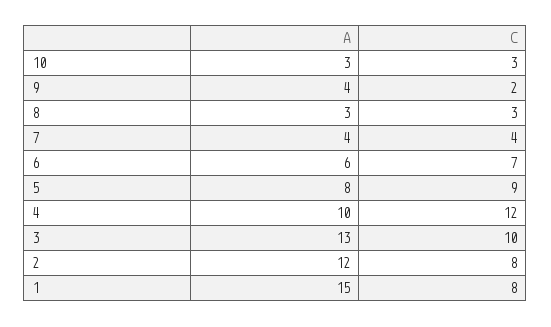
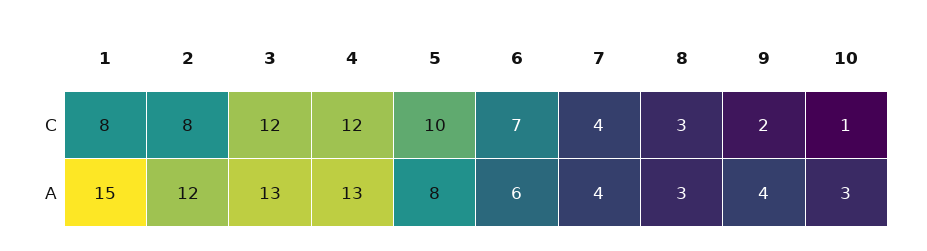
  {
    "A": {
      "10": 3,
      "9": 4,
      "8": 3,
      "7": 4,
      "6": 6,
      "5": 8,
-     "4": 10,
+     "4": 13,
      "3": 13,
      "2": 12,
      "1": 15
    },
    "C": {
-     "10": 3,
+     "10": 1,
      "9": 2,
      "8": 3,
      "7": 4,
      "6": 7,
-     "5": 9,
+     "5": 10,
      "4": 12,
-     "3": 10,
+     "3": 12,
      "2": 8,
      "1": 8
    }
  }

